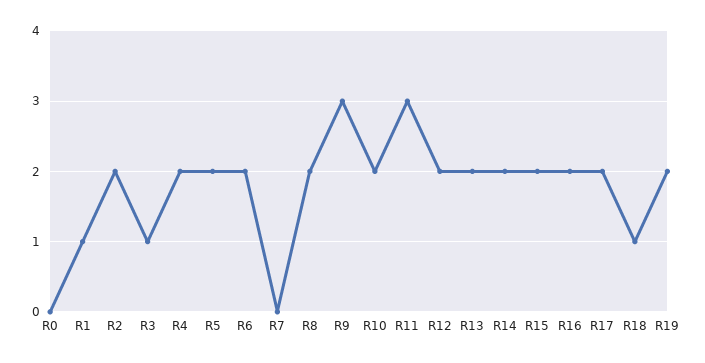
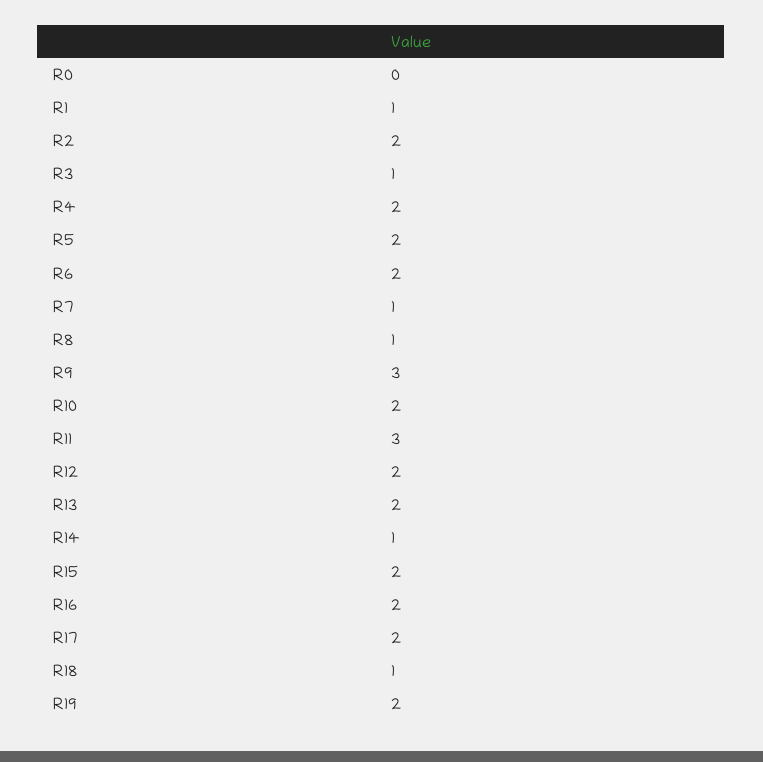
  {
    "R0": 0,
    "R1": 1,
    "R2": 2,
    "R3": 1,
    "R4": 2,
    "R5": 2,
    "R6": 2,
-   "R7": 0,
+   "R7": 1,
-   "R8": 2,
+   "R8": 1,
    "R9": 3,
    "R10": 2,
    "R11": 3,
    "R12": 2,
    "R13": 2,
-   "R14": 2,
+   "R14": 1,
    "R15": 2,
    "R16": 2,
    "R17": 2,
    "R18": 1,
    "R19": 2
  }

